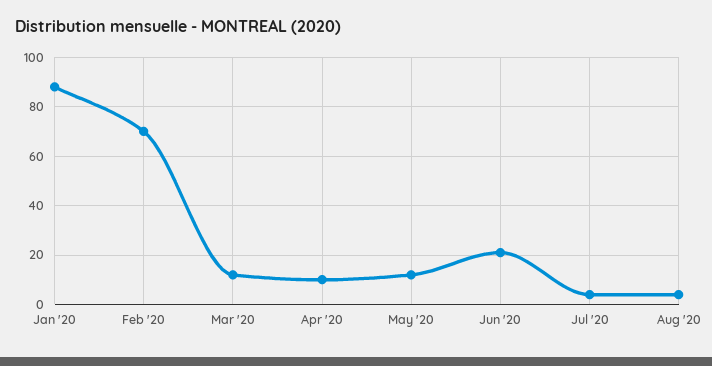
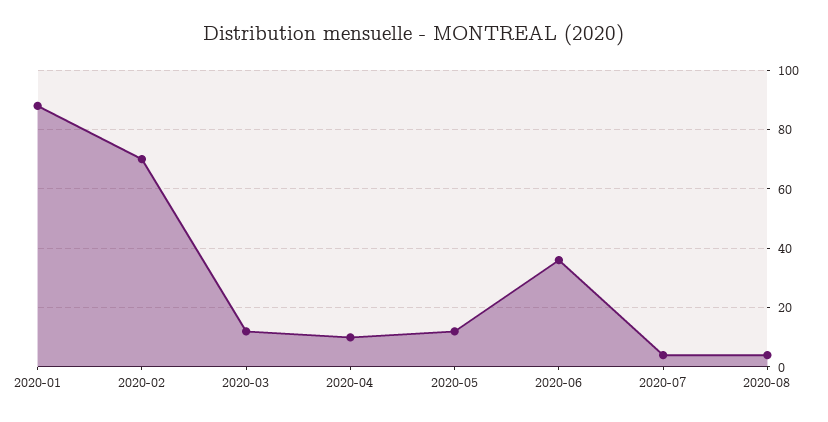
  {
    "Jan '20": 90,
    "Feb '20": 70,
    "Mar '20": 10,
    "Apr '20": 10,
    "May '20": 10,
-   "Jun '20": 20,
+   "Jun '20": 35,
    "Jul '20": 5,
    "Aug '20": 5
  }

